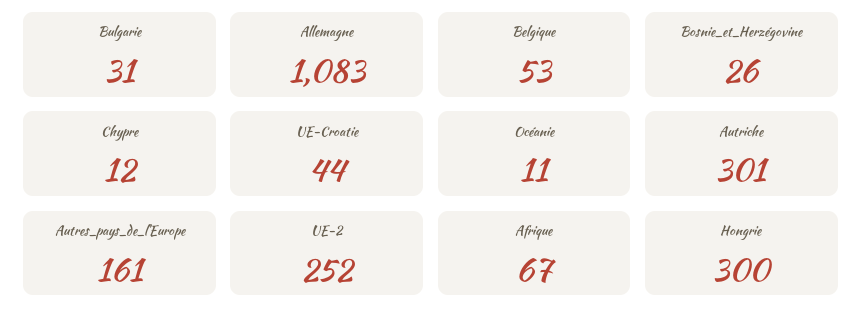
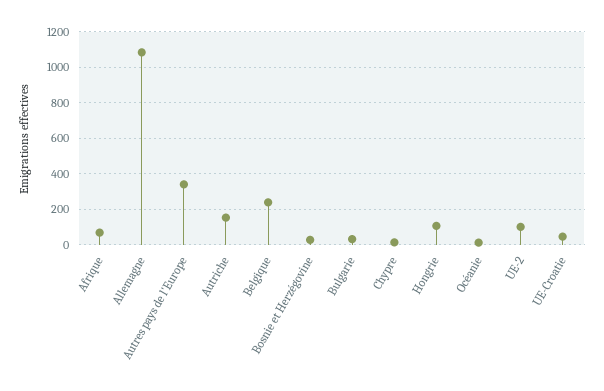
  {
    "Bulgarie": 31,
    "Allemagne": 1083,
-   "Belgique": 53,
+   "Belgique": 250,
    "Bosnie_et_Herzégovine": 26,
    "Chypre": 12,
    "UE-Croatie": 44,
    "Océanie": 11,
-   "Autriche": 301,
+   "Autriche": 150,
-   "Autres_pays_de_l'Europe": 161,
+   "Autres_pays_de_l'Europe": 350,
-   "UE-2": 252,
+   "UE-2": 100,
    "Afrique": 67,
-   "Hongrie": 300
+   "Hongrie": 100
  }

